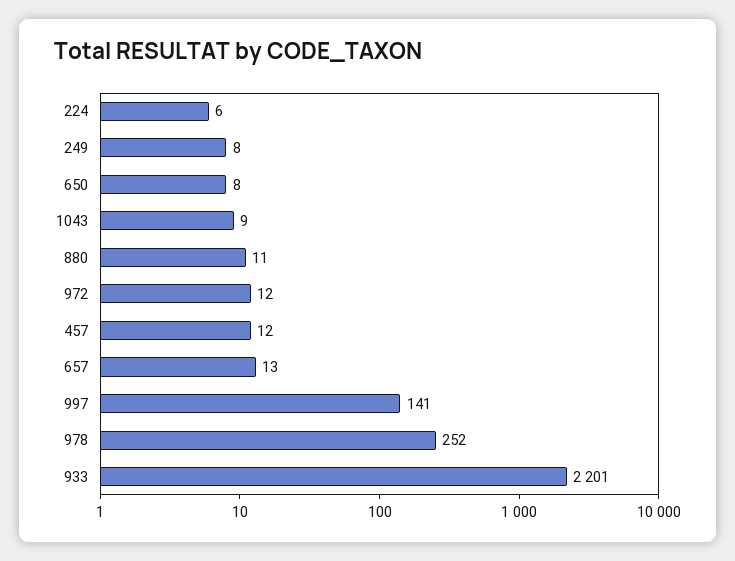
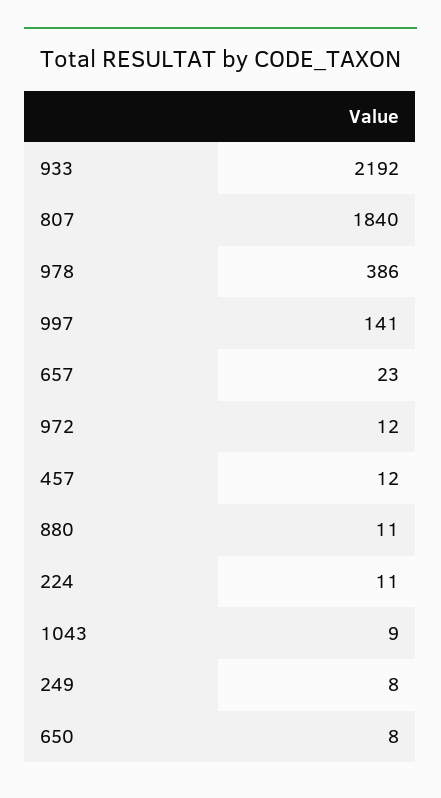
  {
-   "224": 6,
+   "224": 11,
    "249": 8,
    "650": 8,
    "1043": 9,
    "880": 11,
    "972": 12,
    "457": 12,
-   "657": 13,
+   "657": 23,
    "997": 141,
-   "978": 252,
+   "978": 386,
-   "933": 2201
+   "933": 2192,
+   "807": 1840
  }

